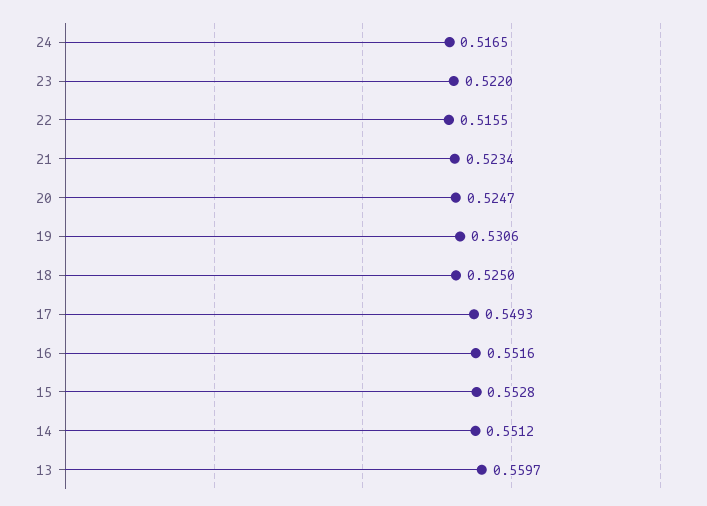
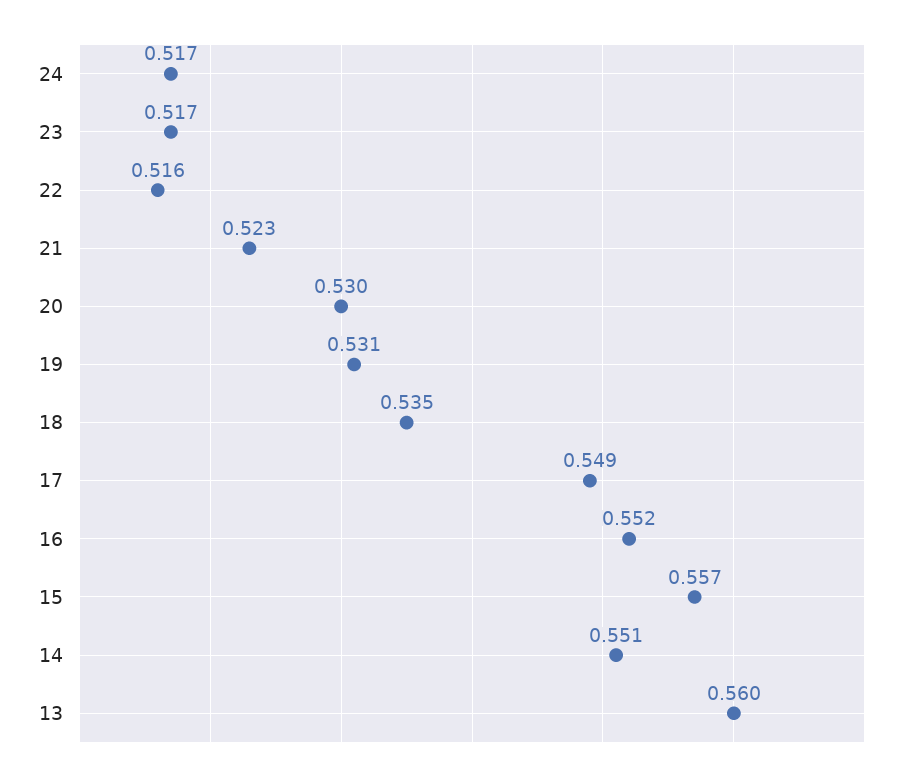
  {
    "24": 0.5165,
-   "23": 0.522,
+   "23": 0.517,
    "22": 0.5155,
    "21": 0.5234,
-   "20": 0.5247,
+   "20": 0.53,
    "19": 0.5306,
-   "18": 0.525,
+   "18": 0.535,
    "17": 0.5493,
    "16": 0.5516,
-   "15": 0.5528,
+   "15": 0.557,
    "14": 0.5512,
    "13": 0.5597
  }

